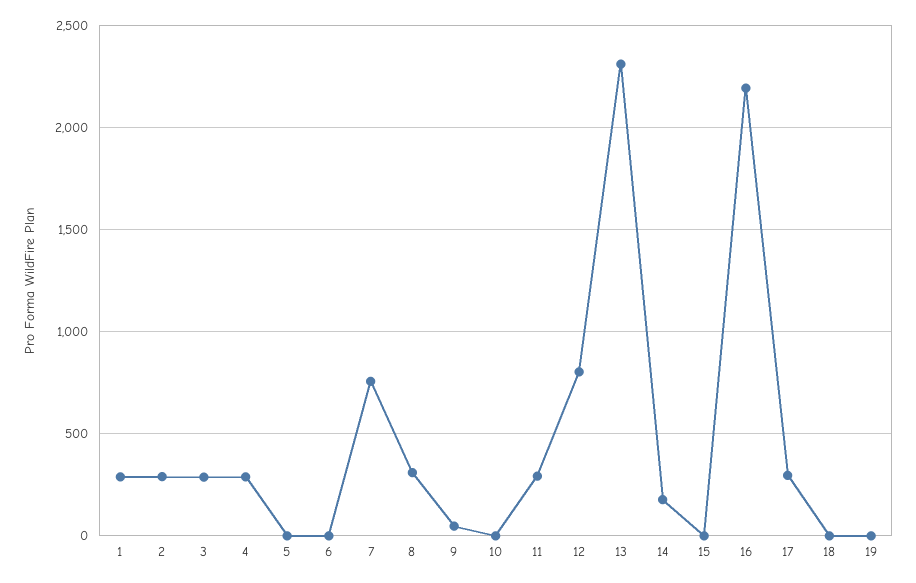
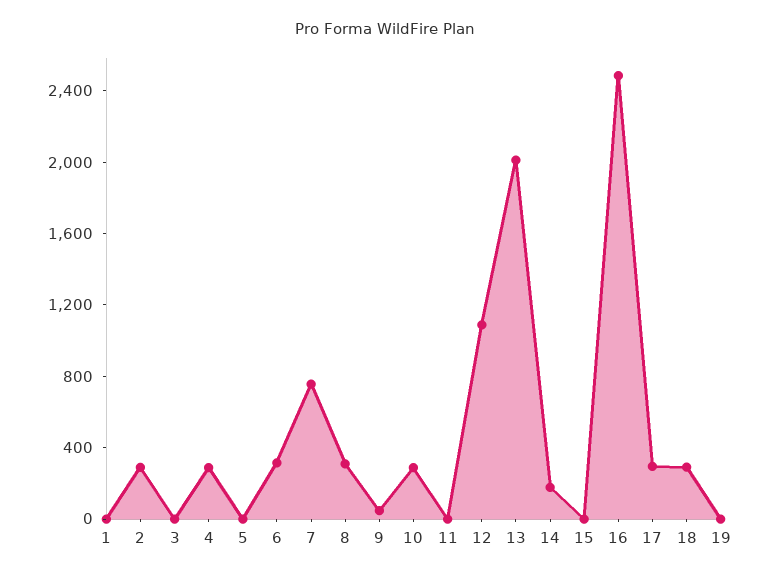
  {
-   "1": 300,
+   "1": 0,
    "2": 300,
-   "3": 300,
+   "3": 0,
    "4": 300,
    "5": 0,
-   "6": 0,
+   "6": 300,
    "7": 750,
    "8": 300,
    "9": 50,
-   "10": 0,
+   "10": 300,
-   "11": 300,
+   "11": 0,
-   "12": 800,
+   "12": 1100,
-   "13": 2300,
+   "13": 2000,
    "14": 200,
    "15": 0,
-   "16": 2200,
+   "16": 2500,
    "17": 300,
-   "18": 0,
+   "18": 300,
    "19": 0
  }

